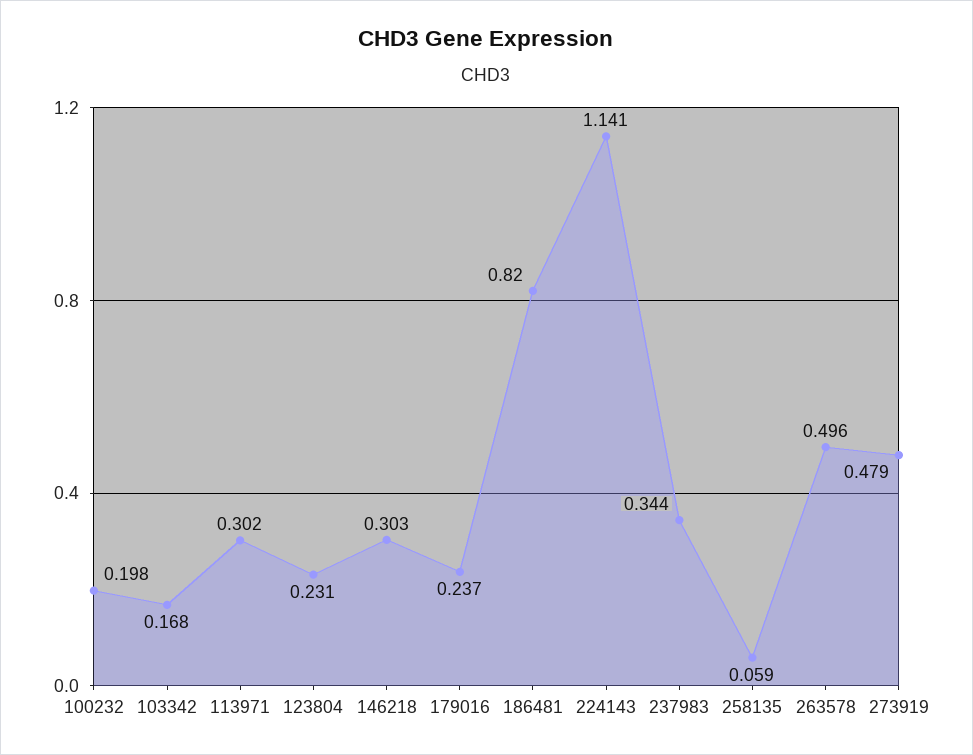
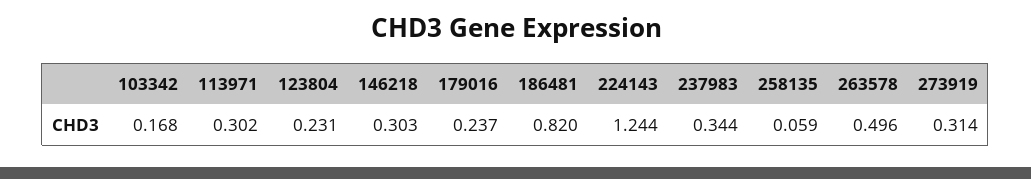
  {
-   "100232": 0.198,
    "103342": 0.168,
    "113971": 0.302,
    "123804": 0.231,
    "146218": 0.303,
    "179016": 0.237,
    "186481": 0.82,
-   "224143": 1.141,
+   "224143": 1.244,
    "237983": 0.344,
    "258135": 0.059,
    "263578": 0.496,
-   "273919": 0.479
+   "273919": 0.314
  }

